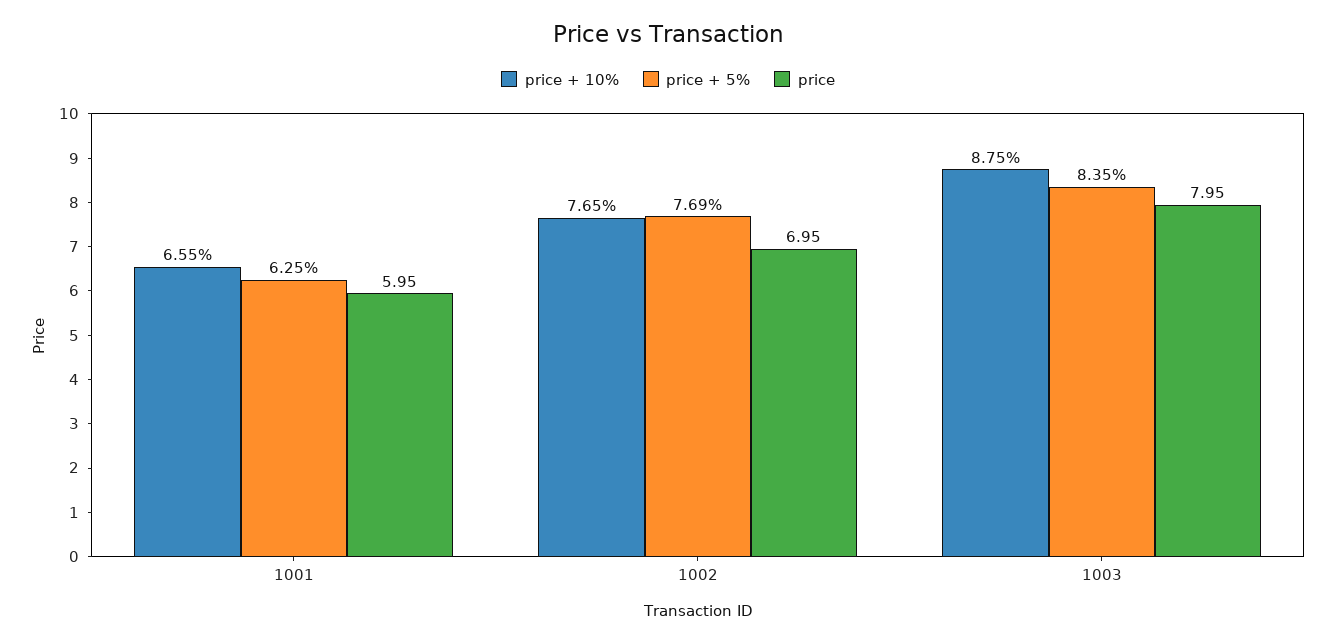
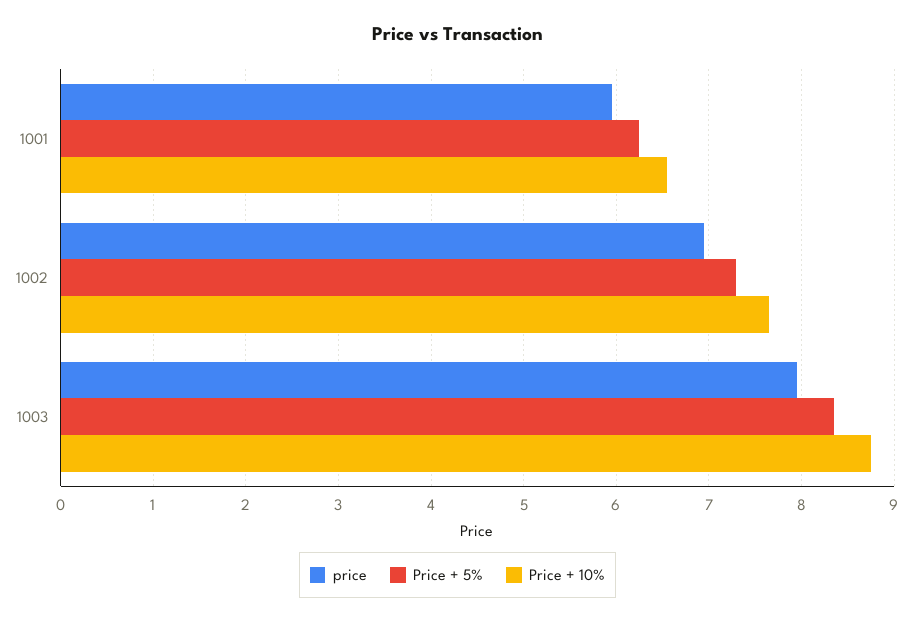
  {
    "price + 10%": {
      "1001": 6.55,
      "1002": 7.65,
      "1003": 8.75
    },
    "price + 5%": {
      "1001": 6.25,
-     "1002": 7.69,
+     "1002": 7.3,
      "1003": 8.35
    },
    "price": {
      "1001": 5.95,
      "1002": 6.95,
      "1003": 7.95
    }
  }

